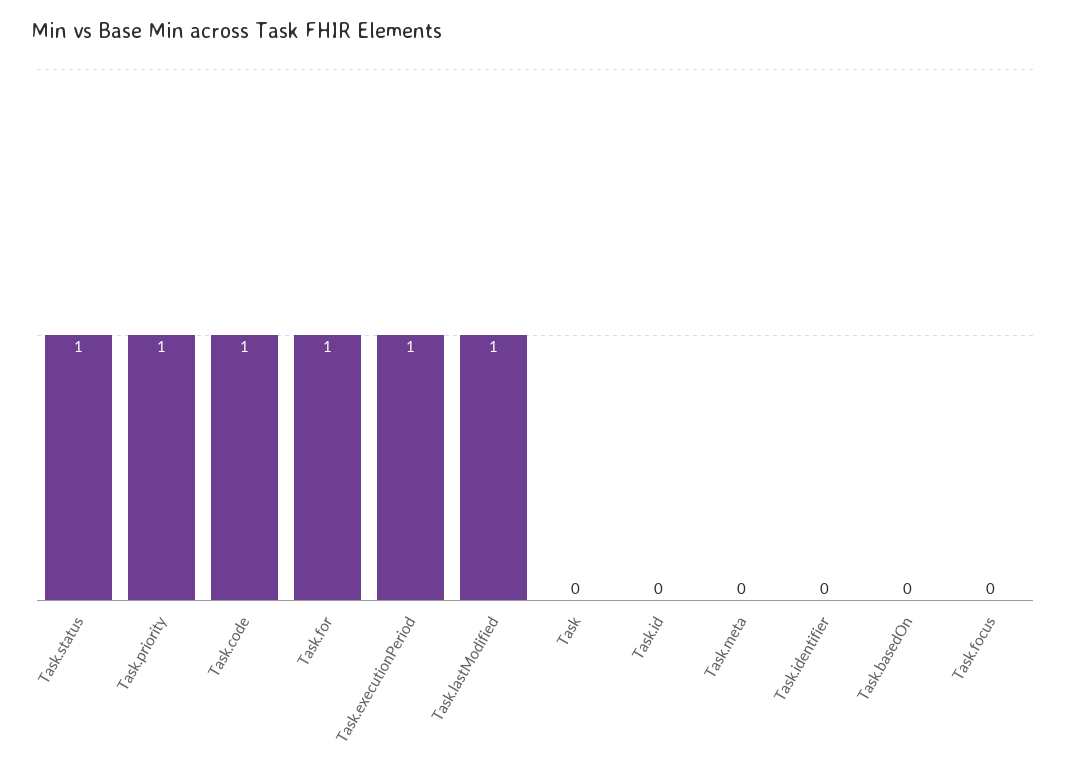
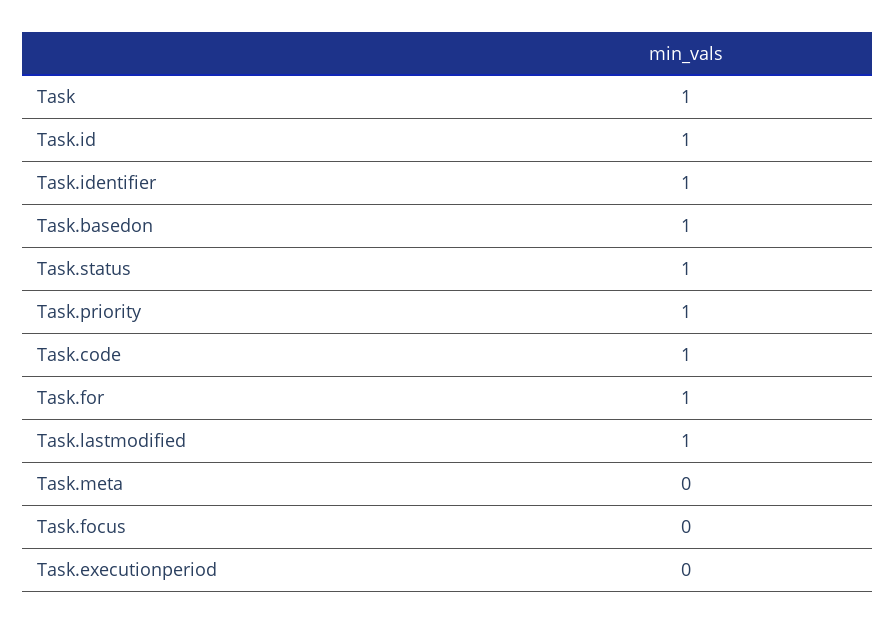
  {
    "Task.status": 1,
    "Task.priority": 1,
    "Task.code": 1,
    "Task.for": 1,
-   "Task.executionPeriod": 1,
+   "Task.executionPeriod": 0,
    "Task.lastModified": 1,
-   "Task": 0,
+   "Task": 1,
-   "Task.id": 0,
+   "Task.id": 1,
    "Task.meta": 0,
-   "Task.identifier": 0,
+   "Task.identifier": 1,
-   "Task.basedOn": 0,
+   "Task.basedOn": 1,
    "Task.focus": 0
  }

